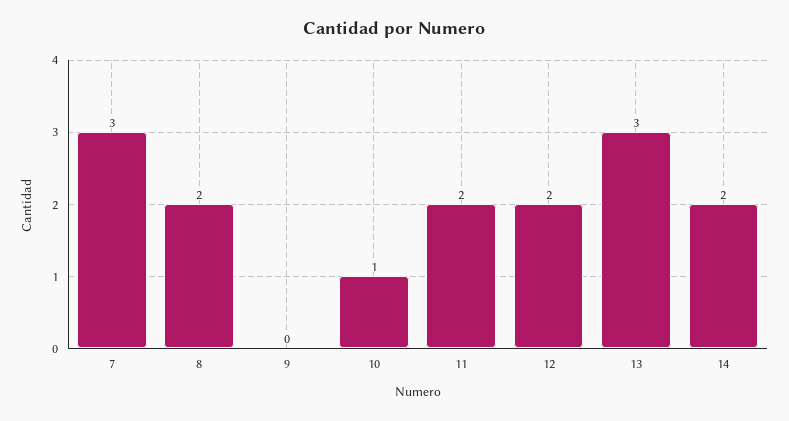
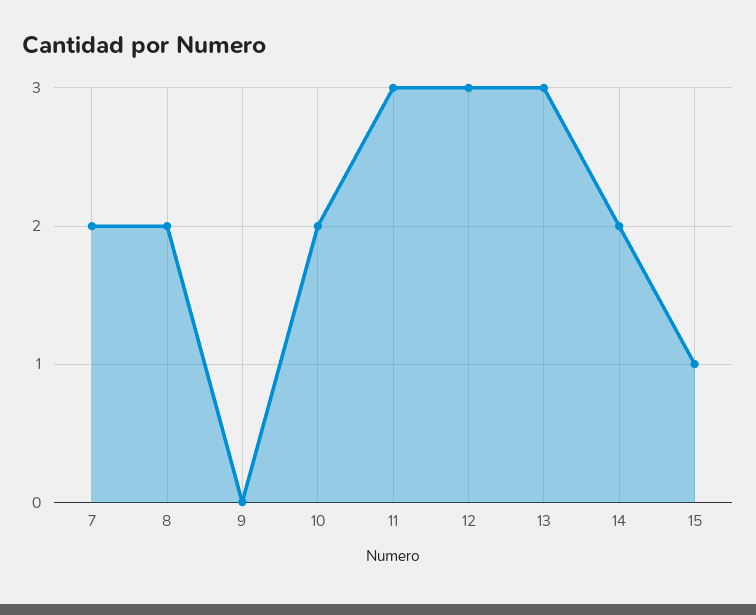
  {
-   "7": 3,
+   "7": 2,
    "8": 2,
    "9": 0,
-   "10": 1,
+   "10": 2,
-   "11": 2,
+   "11": 3,
-   "12": 2,
+   "12": 3,
    "13": 3,
-   "14": 2
+   "14": 2,
+   "15": 1
  }

